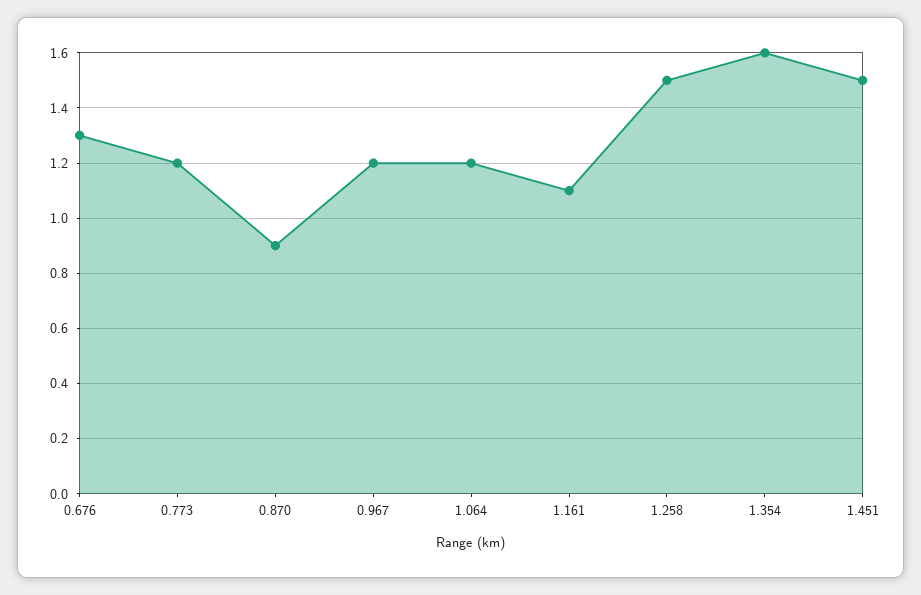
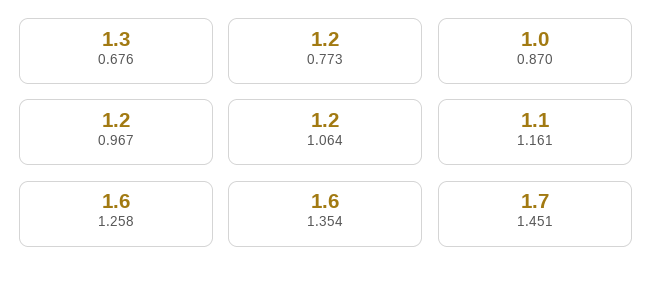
  {
    "0.676": 1.3,
    "0.773": 1.2,
-   "0.870": 0.9,
+   "0.870": 1,
    "0.967": 1.2,
    "1.064": 1.2,
    "1.161": 1.1,
-   "1.258": 1.5,
+   "1.258": 1.6,
    "1.354": 1.6,
-   "1.451": 1.5
+   "1.451": 1.7
  }

